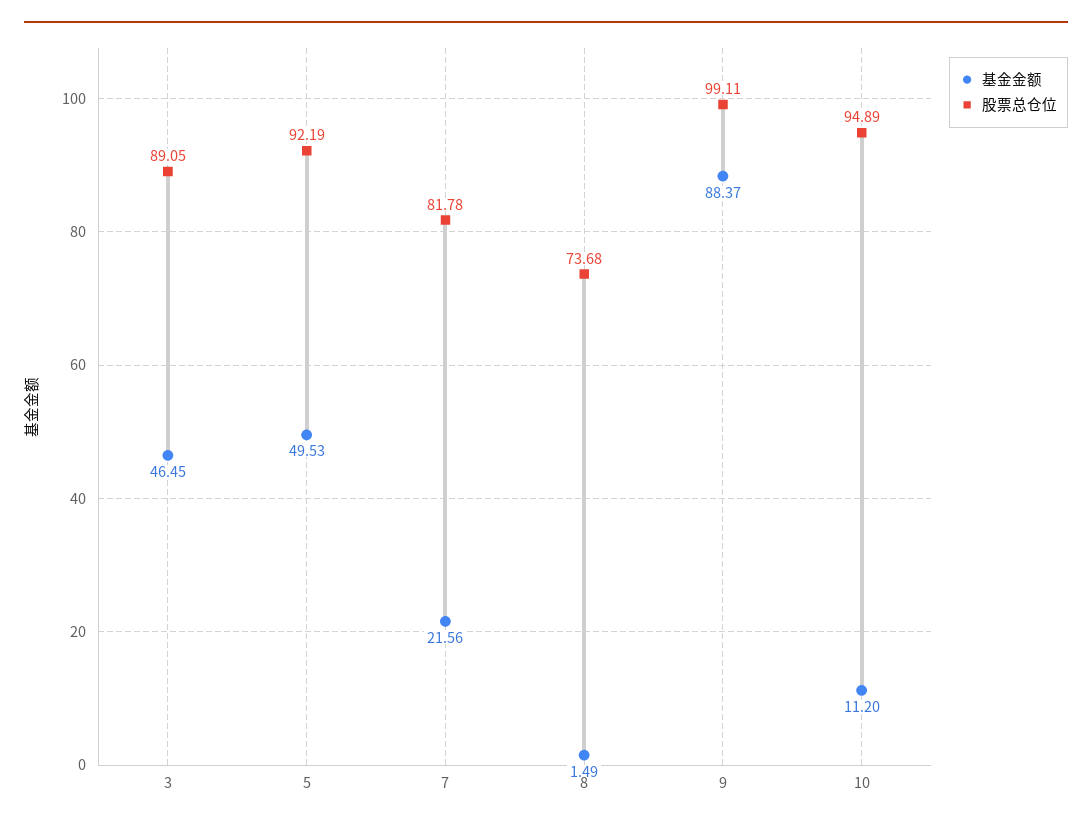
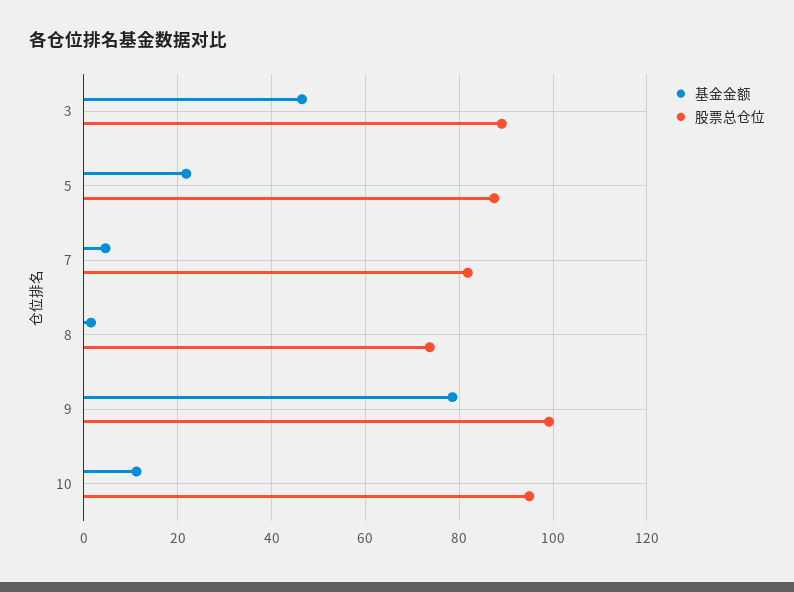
  {
    "基金金额": {
      "3": 46.45,
-     "5": 49.53,
+     "5": 22,
-     "7": 21.56,
+     "7": 4,
      "8": 1.49,
-     "9": 88.37,
+     "9": 78,
      "10": 11.2
    },
    "股票总仓位": {
      "3": 89.05,
-     "5": 92.19,
+     "5": 88,
      "7": 81.78,
      "8": 73.68,
      "9": 99.11,
      "10": 94.89
    }
  }

